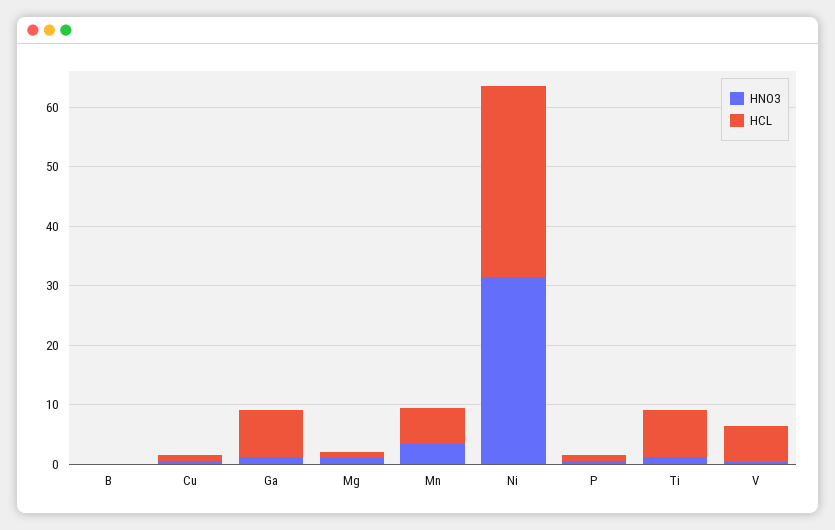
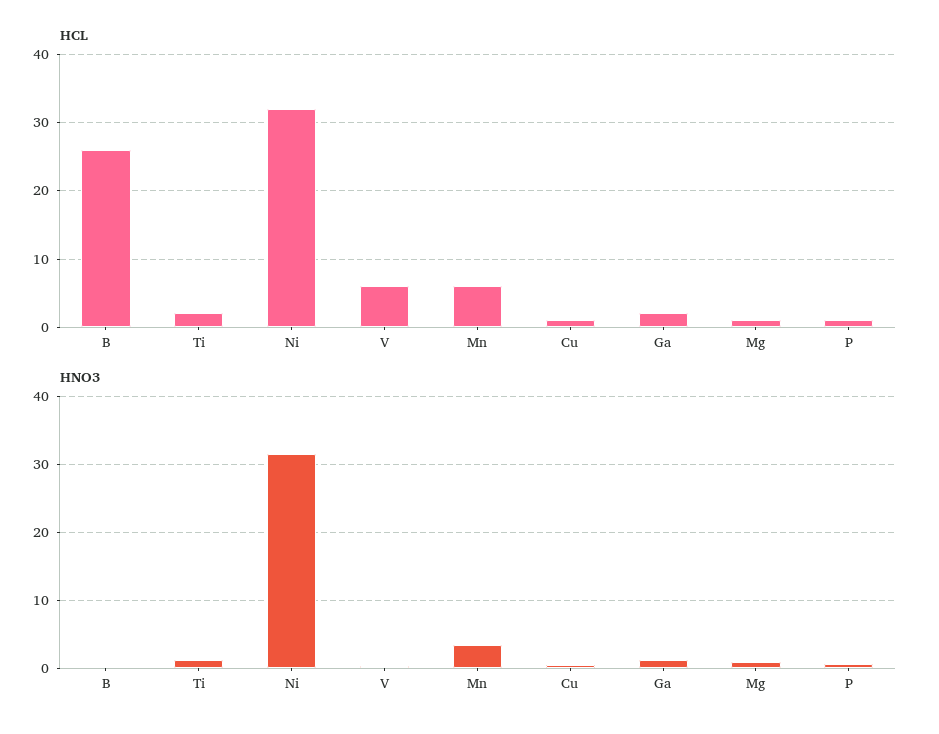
  {
    "HNO3": {
      "B": 0,
      "Cu": 1,
      "Ga": 1,
      "Mg": 1,
      "Mn": 4,
      "Ni": 32,
      "P": 1,
      "Ti": 1,
      "V": 0
    },
    "HCL": {
-     "B": 0,
+     "B": 26,
      "Cu": 1,
-     "Ga": 8,
+     "Ga": 2,
      "Mg": 1,
      "Mn": 6,
      "Ni": 32,
      "P": 1,
-     "Ti": 8,
+     "Ti": 2,
      "V": 6
    }
  }

